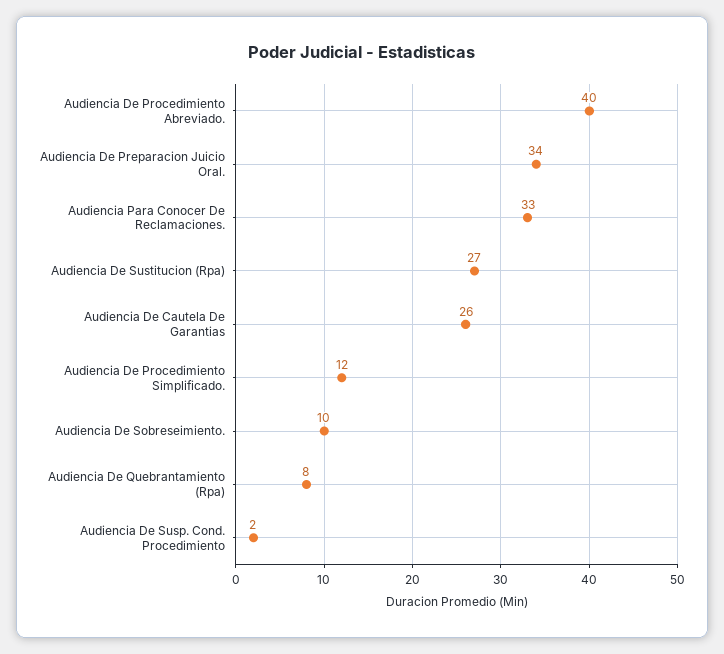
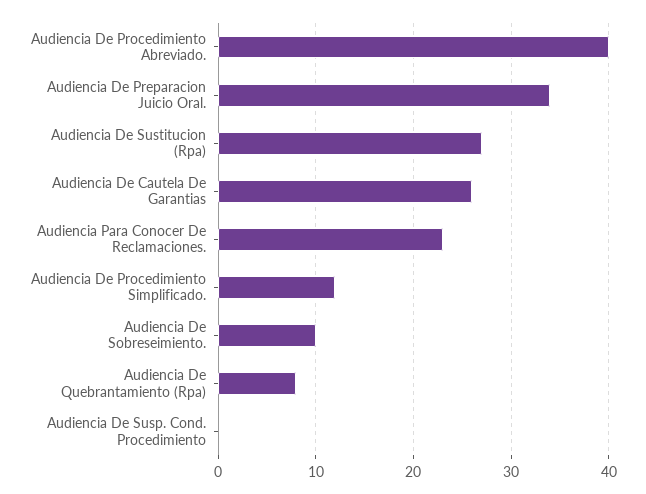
  {
    "Audiencia De Procedimiento Abreviado.": 40,
    "Audiencia De Preparacion Juicio Oral.": 34,
-   "Audiencia Para Conocer De Reclamaciones.": 33,
+   "Audiencia Para Conocer De Reclamaciones.": 23,
    "Audiencia De Sustitucion (Rpa)": 27,
    "Audiencia De Cautela De Garantias": 26,
    "Audiencia De Procedimiento Simplificado.": 12,
    "Audiencia De Sobreseimiento.": 10,
    "Audiencia De Quebrantamiento (Rpa)": 8,
-   "Audiencia De Susp. Cond. Procedimiento": 2
+   "Audiencia De Susp. Cond. Procedimiento": 0
  }

